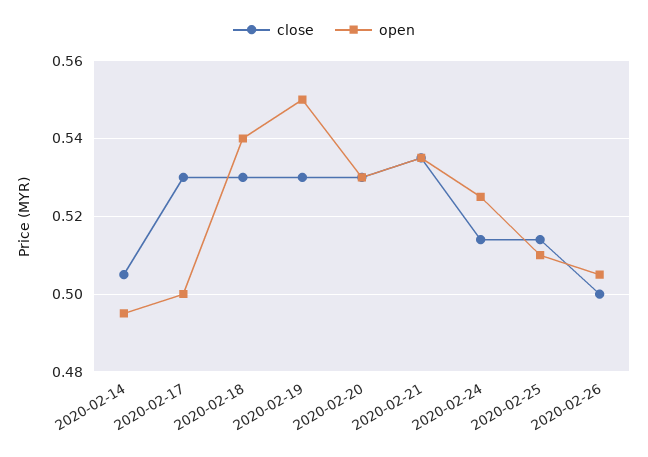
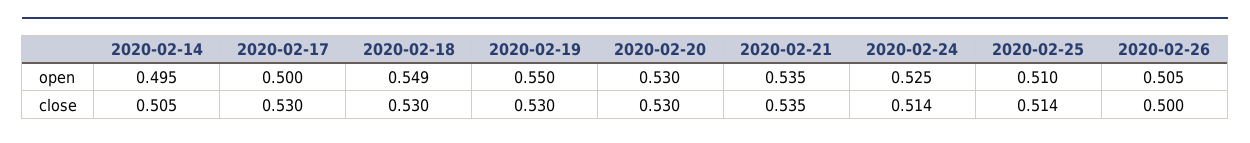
  {
    "close": {
      "2020-02-14": 0.505,
      "2020-02-17": 0.53,
      "2020-02-18": 0.53,
      "2020-02-19": 0.53,
      "2020-02-20": 0.53,
      "2020-02-21": 0.535,
      "2020-02-24": 0.514,
      "2020-02-25": 0.514,
      "2020-02-26": 0.5
    },
    "open": {
      "2020-02-14": 0.495,
      "2020-02-17": 0.5,
-     "2020-02-18": 0.54,
+     "2020-02-18": 0.549,
      "2020-02-19": 0.55,
      "2020-02-20": 0.53,
      "2020-02-21": 0.535,
      "2020-02-24": 0.525,
      "2020-02-25": 0.51,
      "2020-02-26": 0.505
    }
  }

